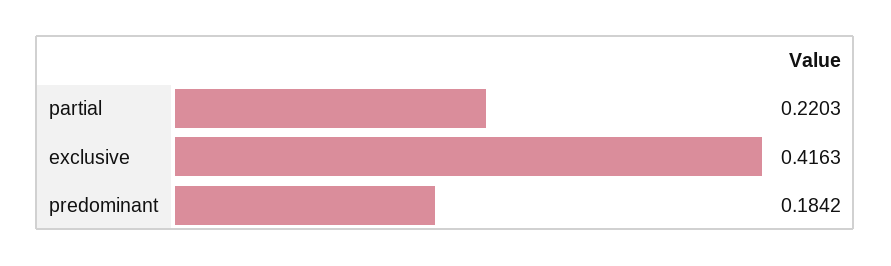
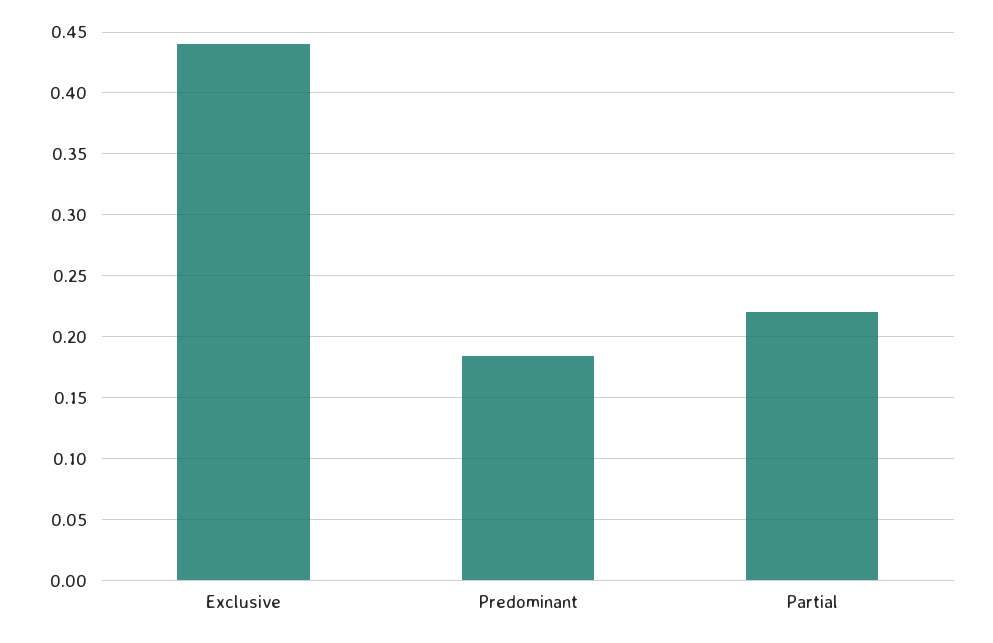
  {
    "partial": 0.2203,
-   "exclusive": 0.4163,
+   "exclusive": 0.44,
    "predominant": 0.1842
  }

